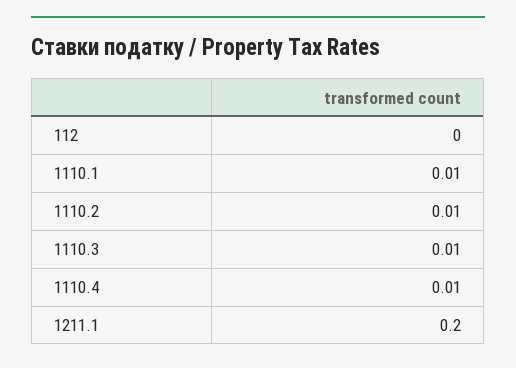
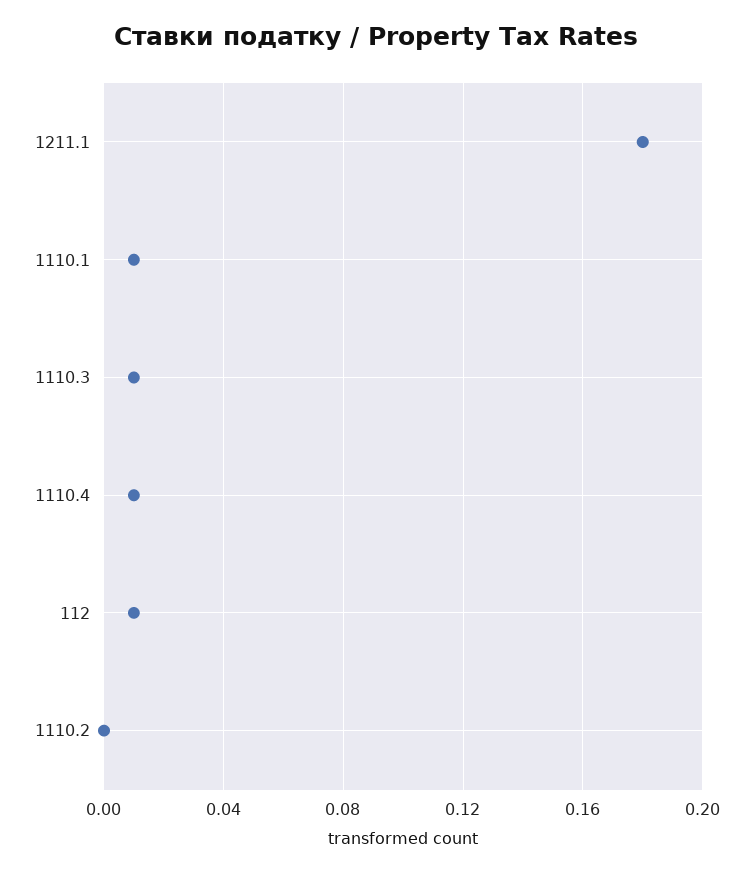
  {
-   "112": 0,
+   "112": 0.01,
    "1110.1": 0.01,
-   "1110.2": 0.01,
+   "1110.2": 0,
    "1110.3": 0.01,
    "1110.4": 0.01,
-   "1211.1": 0.2
+   "1211.1": 0.18
  }

